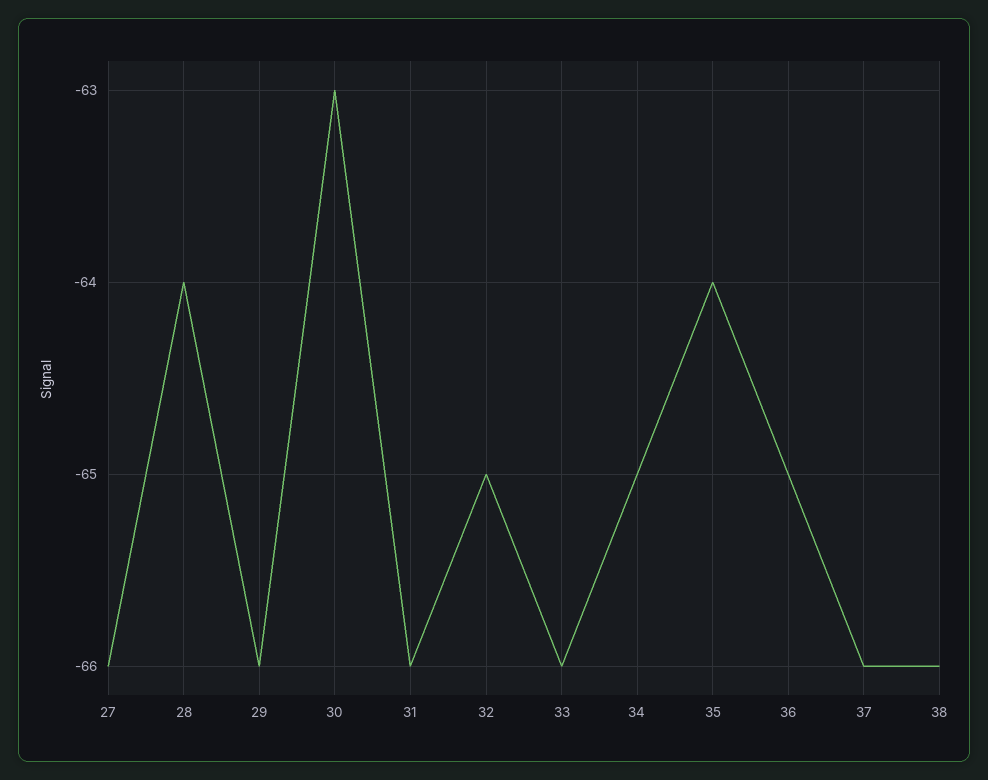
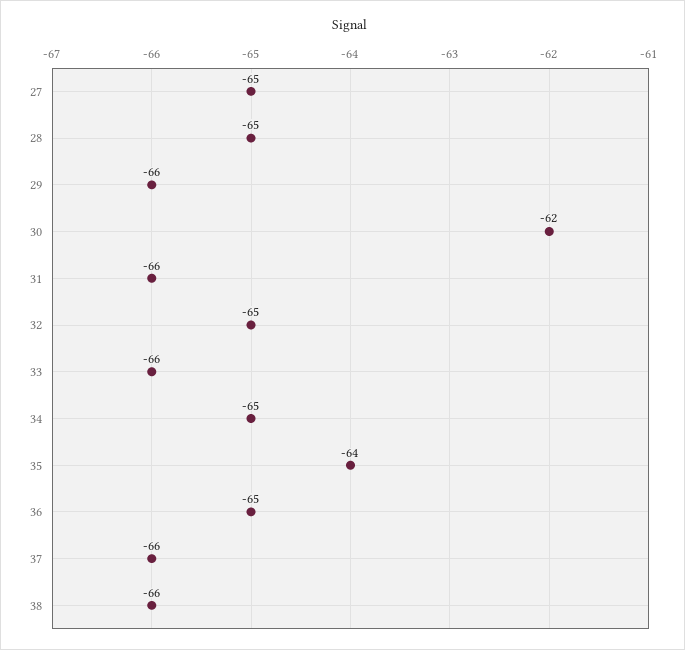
  {
-   "27": -66,
+   "27": -65,
-   "28": -64,
+   "28": -65,
    "29": -66,
-   "30": -63,
+   "30": -62,
    "31": -66,
    "32": -65,
    "33": -66,
    "34": -65,
    "35": -64,
    "36": -65,
    "37": -66,
    "38": -66
  }

